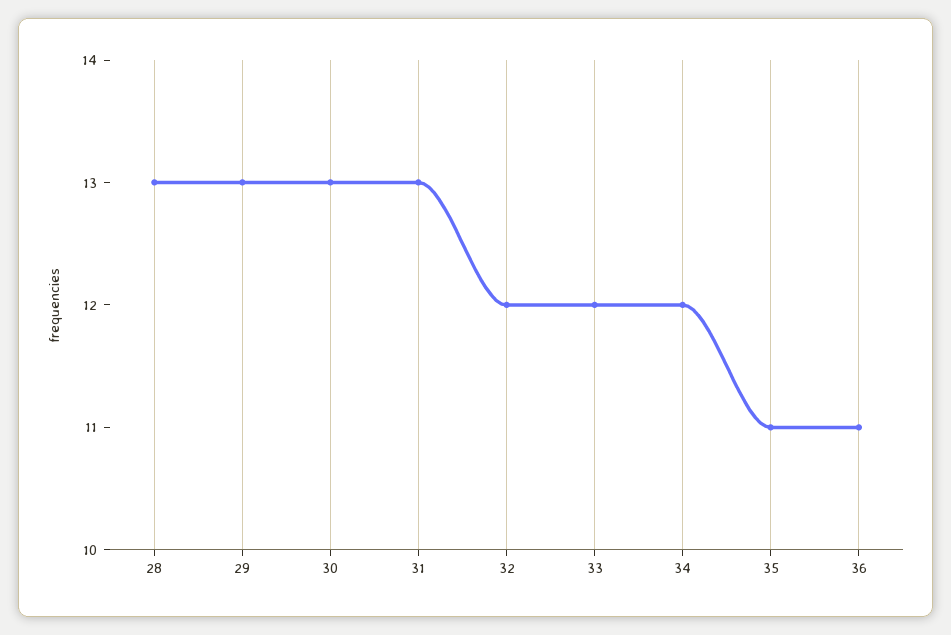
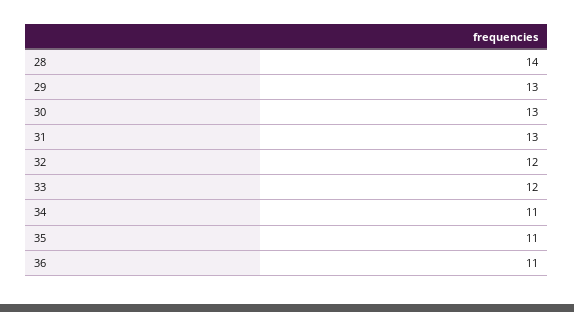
  {
-   "28": 13,
+   "28": 14,
    "29": 13,
    "30": 13,
    "31": 13,
    "32": 12,
    "33": 12,
-   "34": 12,
+   "34": 11,
    "35": 11,
    "36": 11
  }

